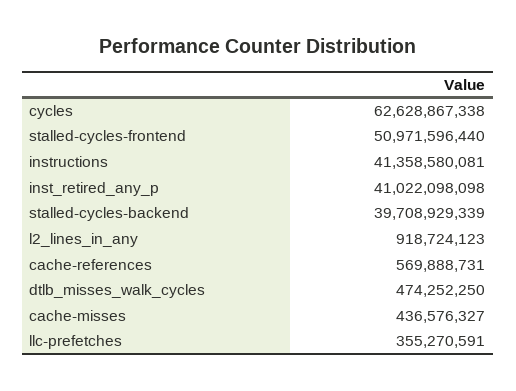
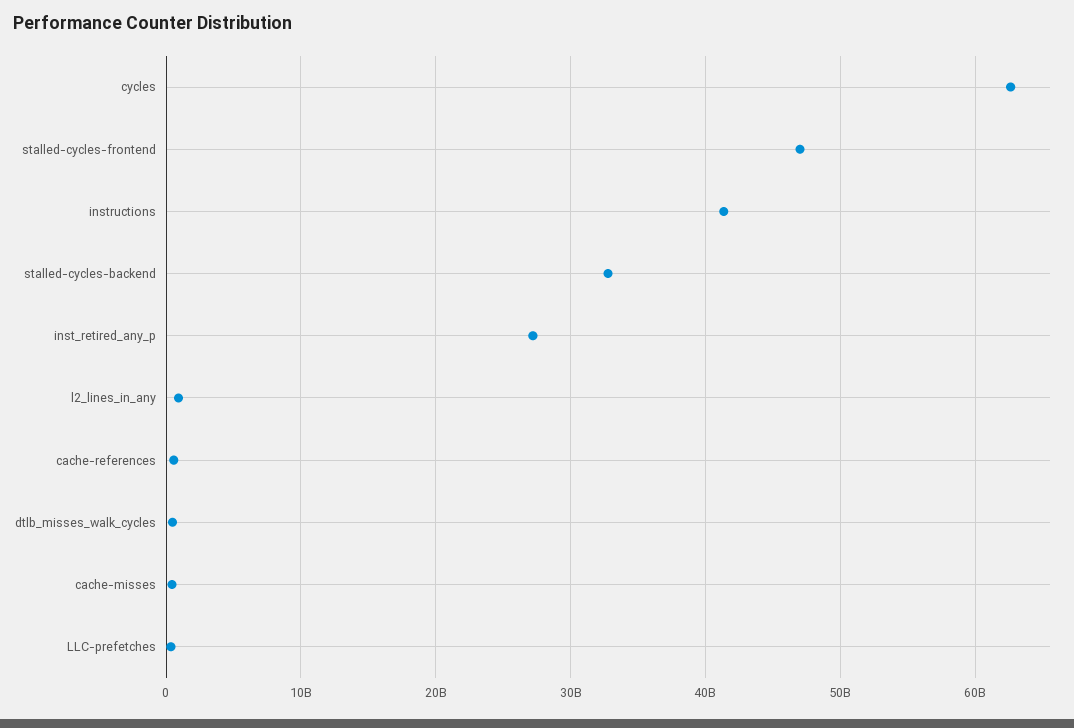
  {
    "cycles": 62628867338,
-   "stalled-cycles-frontend": 50971596440,
+   "stalled-cycles-frontend": 47000000000,
    "instructions": 41358580081,
-   "inst_retired_any_p": 41022098098,
+   "inst_retired_any_p": 27000000000,
-   "stalled-cycles-backend": 39708929339,
+   "stalled-cycles-backend": 33000000000,
    "l2_lines_in_any": 918724123,
    "cache-references": 569888731,
    "dtlb_misses_walk_cycles": 474252250,
    "cache-misses": 436576327,
    "llc-prefetches": 355270591
  }

